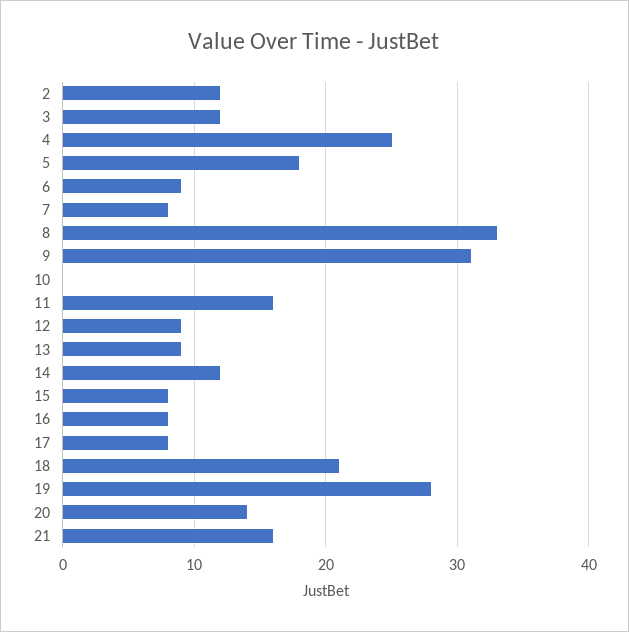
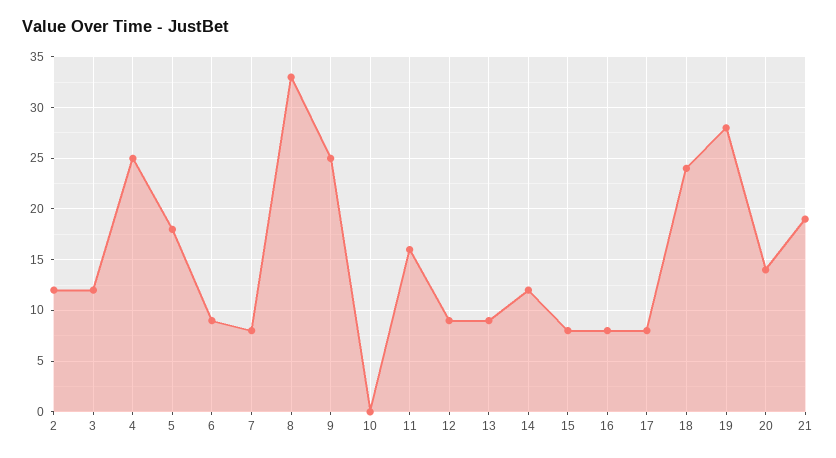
  {
    "2": 12,
    "3": 12,
    "4": 25,
    "5": 18,
    "6": 9,
    "7": 8,
    "8": 33,
-   "9": 31,
+   "9": 25,
    "10": 0,
    "11": 16,
    "12": 9,
    "13": 9,
    "14": 12,
    "15": 8,
    "16": 8,
    "17": 8,
-   "18": 21,
+   "18": 24,
    "19": 28,
    "20": 14,
-   "21": 16
+   "21": 19
  }

